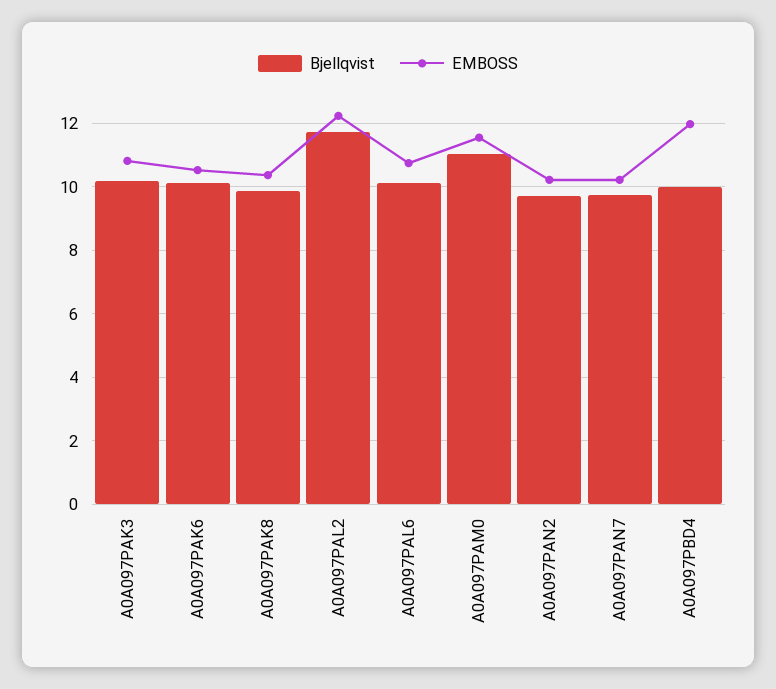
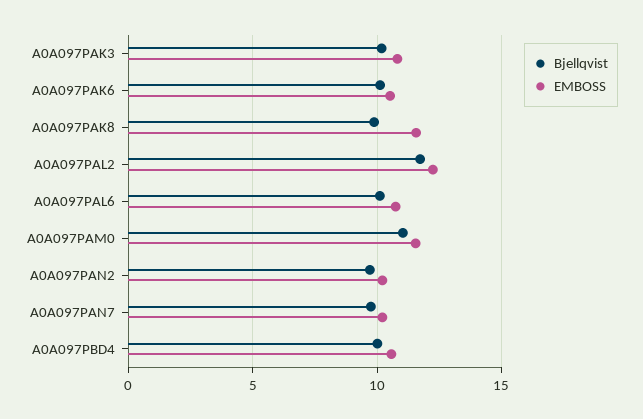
  {
    "Bjellqvist": {
      "A0A097PAK3": 10.2,
      "A0A097PAK6": 10.2,
      "A0A097PAK8": 9.8,
      "A0A097PAL2": 11.8,
      "A0A097PAL6": 10.2,
      "A0A097PAM0": 11,
      "A0A097PAN2": 9.8,
      "A0A097PAN7": 9.8,
      "A0A097PBD4": 10
    },
    "EMBOSS": {
      "A0A097PAK3": 10.8,
      "A0A097PAK6": 10.6,
-     "A0A097PAK8": 10.4,
+     "A0A097PAK8": 11.5,
      "A0A097PAL2": 12.2,
      "A0A097PAL6": 10.8,
      "A0A097PAM0": 11.6,
      "A0A097PAN2": 10.2,
      "A0A097PAN7": 10.2,
-     "A0A097PBD4": 12
+     "A0A097PBD4": 10.5
    }
  }

